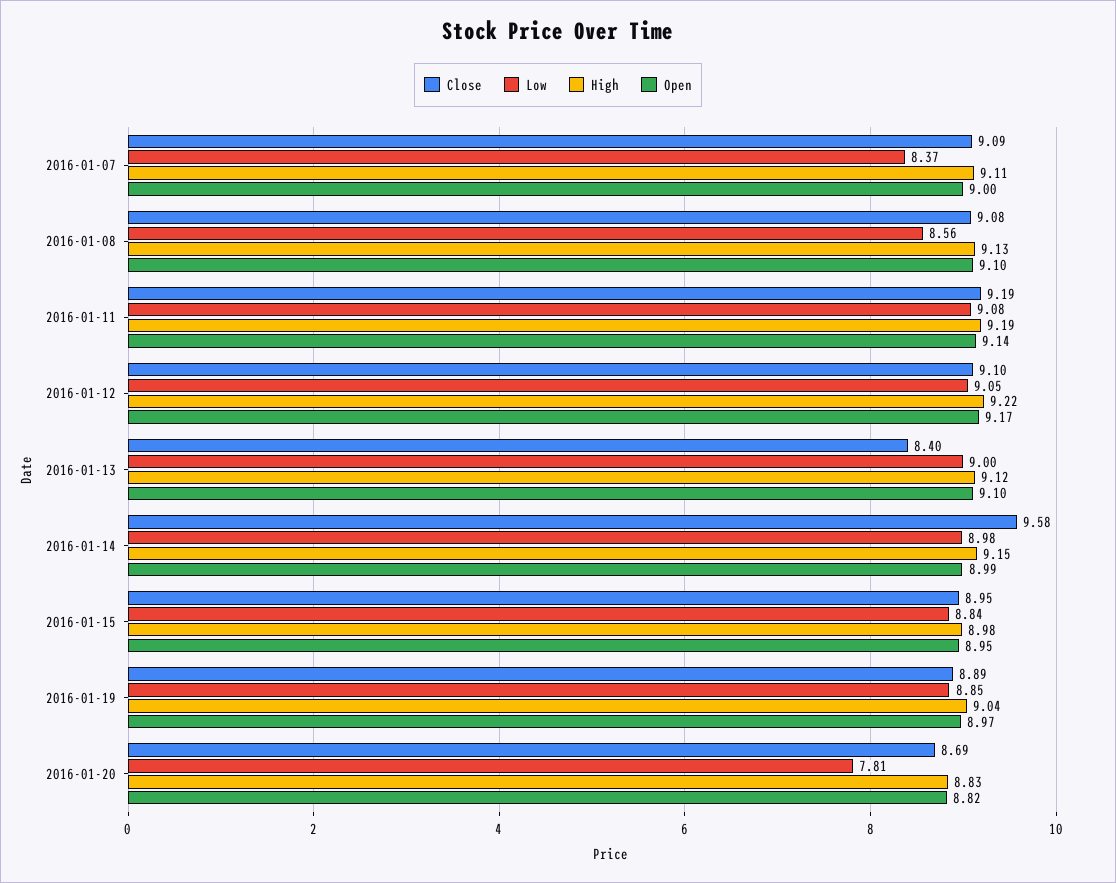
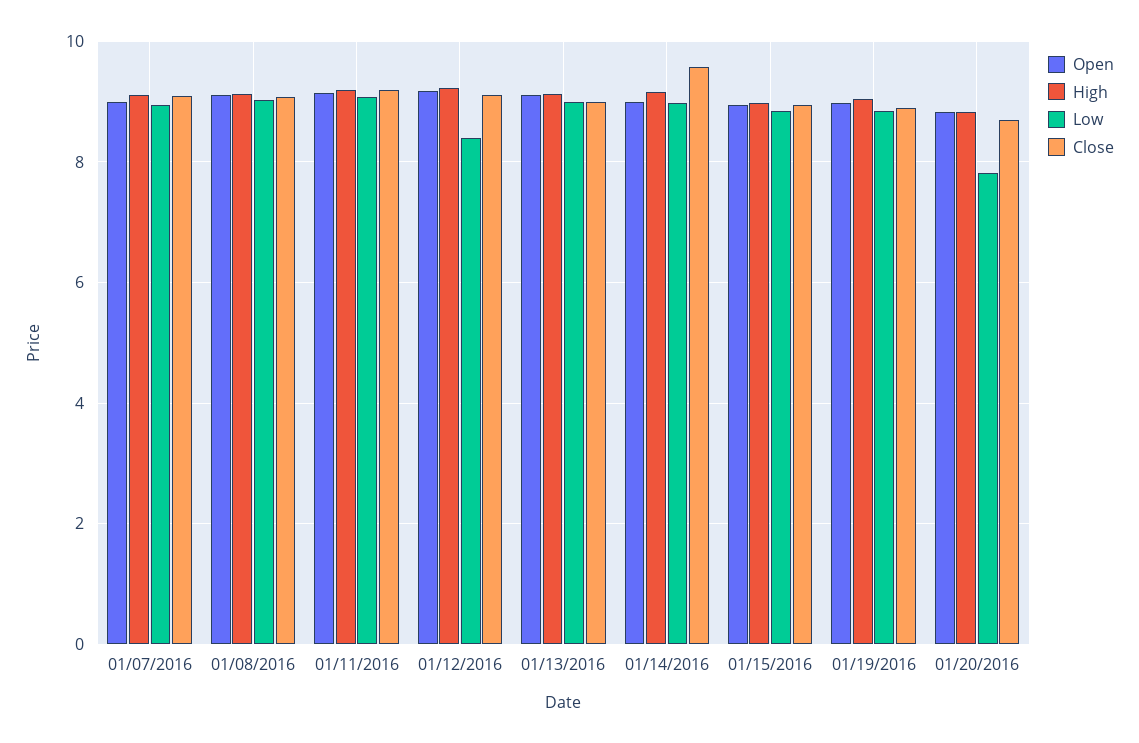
  {
    "Close": {
      "2016-01-07": 9.09,
      "2016-01-08": 9.08,
      "2016-01-11": 9.19,
      "2016-01-12": 9.1,
-     "2016-01-13": 8.4,
+     "2016-01-13": 9,
      "2016-01-14": 9.58,
      "2016-01-15": 8.95,
      "2016-01-19": 8.89,
      "2016-01-20": 8.69
    },
    "Low": {
-     "2016-01-07": 8.37,
+     "2016-01-07": 9,
-     "2016-01-08": 8.56,
+     "2016-01-08": 9,
      "2016-01-11": 9.08,
-     "2016-01-12": 9.05,
+     "2016-01-12": 8.4,
      "2016-01-13": 9,
      "2016-01-14": 8.98,
      "2016-01-15": 8.84,
      "2016-01-19": 8.85,
      "2016-01-20": 7.81
    },
    "High": {
      "2016-01-07": 9.11,
      "2016-01-08": 9.13,
      "2016-01-11": 9.19,
      "2016-01-12": 9.22,
      "2016-01-13": 9.12,
      "2016-01-14": 9.15,
      "2016-01-15": 8.98,
      "2016-01-19": 9.04,
      "2016-01-20": 8.83
    },
    "Open": {
      "2016-01-07": 9,
      "2016-01-08": 9.1,
      "2016-01-11": 9.14,
      "2016-01-12": 9.17,
      "2016-01-13": 9.1,
      "2016-01-14": 8.99,
      "2016-01-15": 8.95,
      "2016-01-19": 8.97,
      "2016-01-20": 8.82
    }
  }

